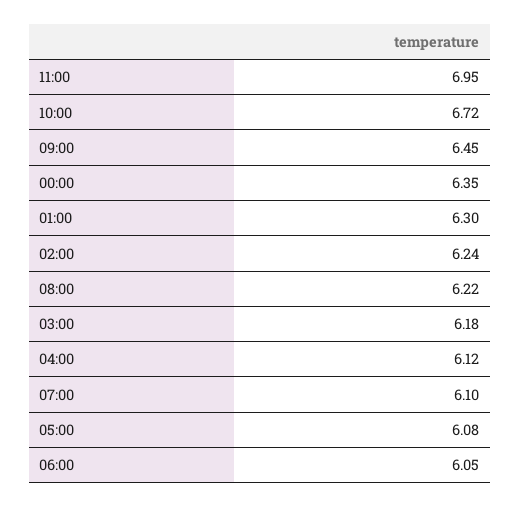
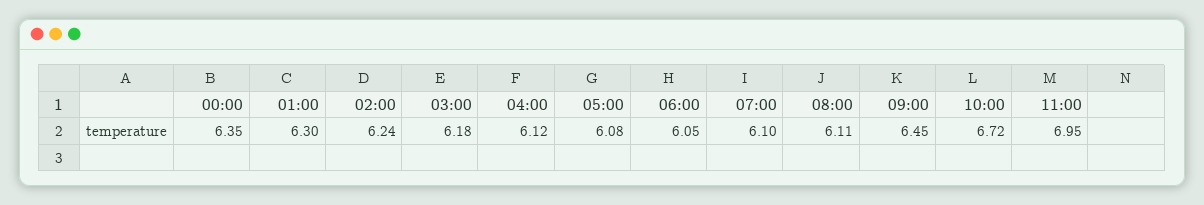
  {
    "11:00": 6.95,
    "10:00": 6.72,
    "09:00": 6.45,
    "00:00": 6.35,
    "01:00": 6.3,
    "02:00": 6.24,
-   "08:00": 6.22,
+   "08:00": 6.11,
    "03:00": 6.18,
    "04:00": 6.12,
    "07:00": 6.1,
    "05:00": 6.08,
    "06:00": 6.05
  }

